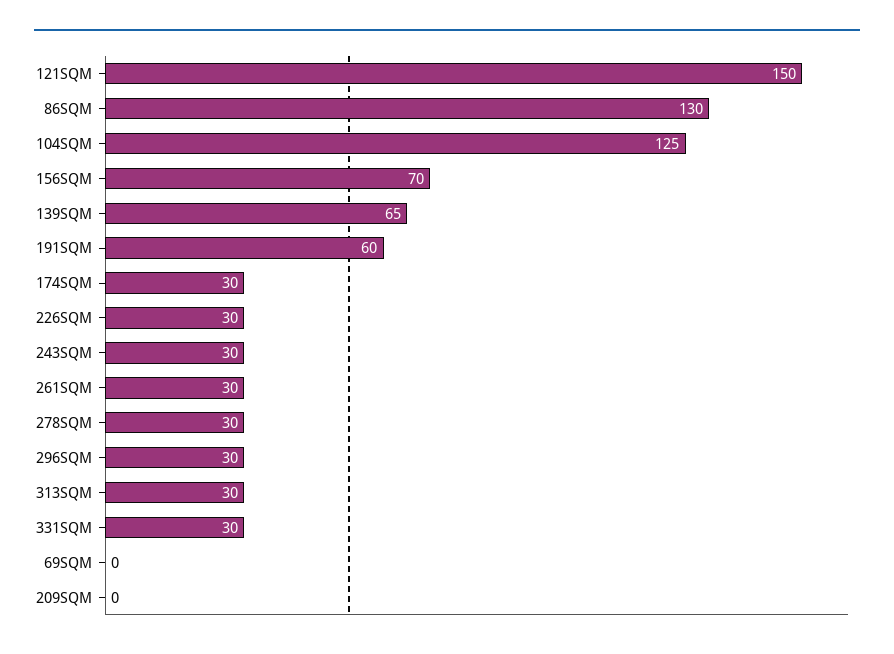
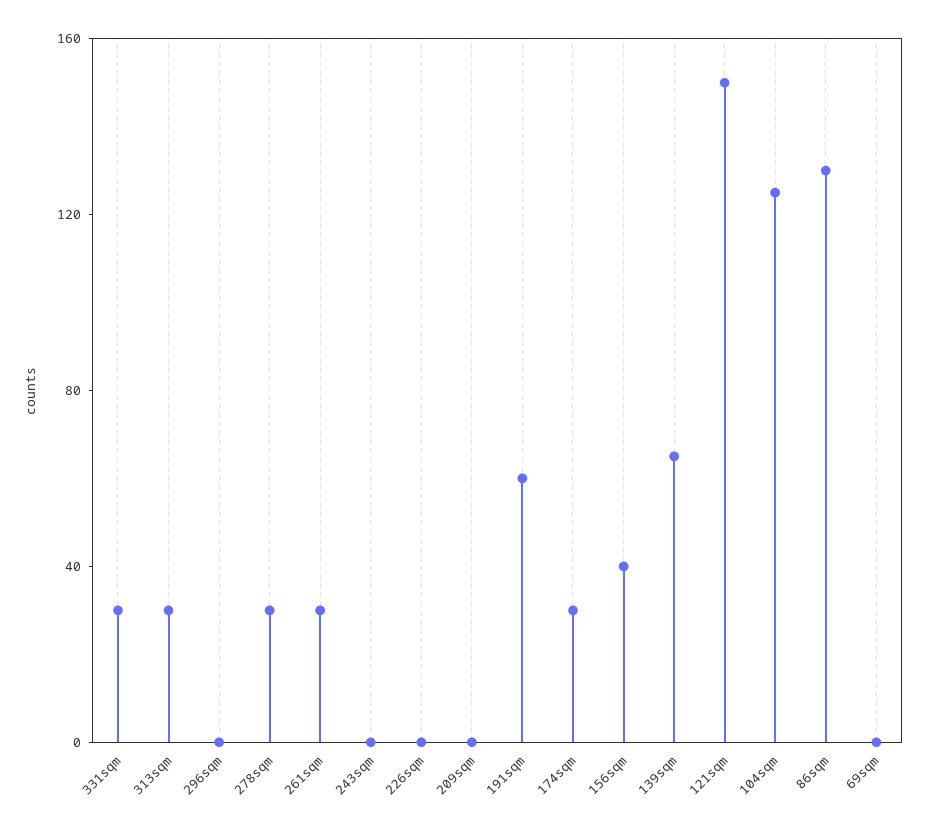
  {
    "121SQM": 150,
    "86SQM": 130,
    "104SQM": 125,
-   "156SQM": 70,
+   "156SQM": 40,
    "139SQM": 65,
    "191SQM": 60,
    "174SQM": 30,
-   "226SQM": 30,
+   "226SQM": 0,
-   "243SQM": 30,
+   "243SQM": 0,
    "261SQM": 30,
    "278SQM": 30,
-   "296SQM": 30,
+   "296SQM": 0,
    "313SQM": 30,
    "331SQM": 30,
    "69SQM": 0,
    "209SQM": 0
  }

